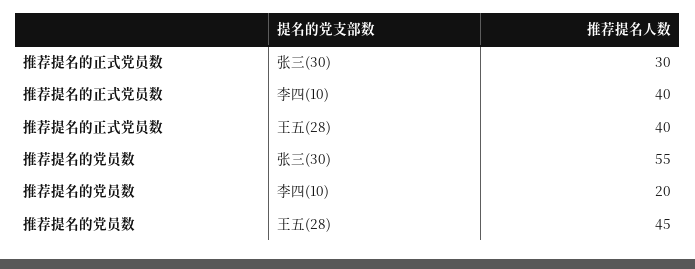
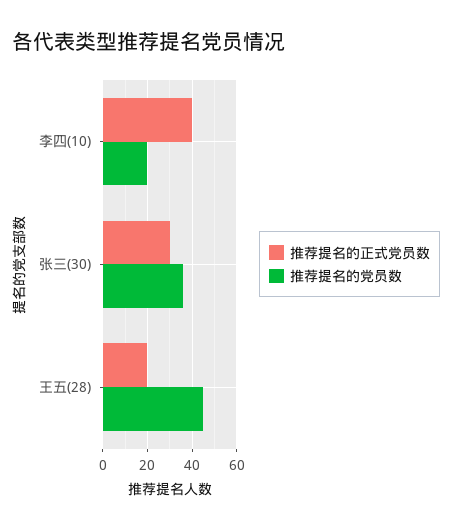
  {
    "推荐提名的正式党员数": {
      "张三(30)": 30,
      "李四(10)": 40,
-     "王五(28)": 40
+     "王五(28)": 20
    },
    "推荐提名的党员数": {
-     "张三(30)": 55,
+     "张三(30)": 35,
      "李四(10)": 20,
      "王五(28)": 45
    }
  }

